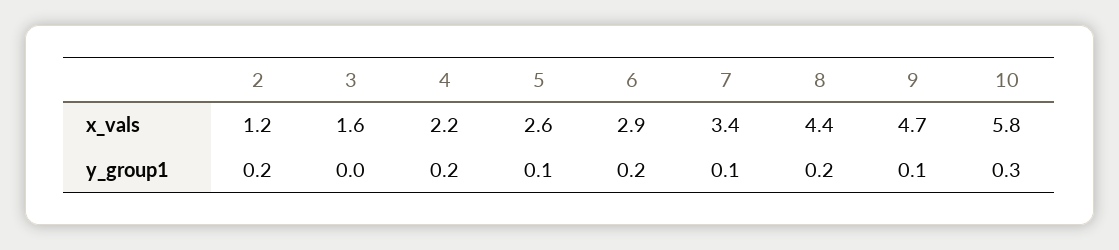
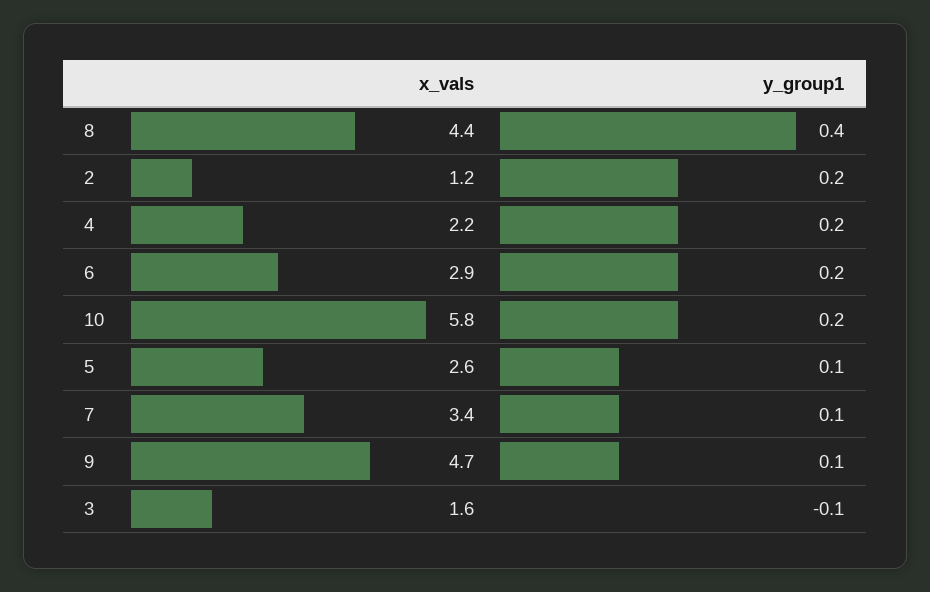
  {
    "2": {
      "x_vals": 1.2,
      "y_group1": 0.2
    },
    "3": {
      "x_vals": 1.6,
-     "y_group1": 0
+     "y_group1": -0.1
    },
    "4": {
      "x_vals": 2.2,
      "y_group1": 0.2
    },
    "5": {
      "x_vals": 2.6,
      "y_group1": 0.1
    },
    "6": {
      "x_vals": 2.9,
      "y_group1": 0.2
    },
    "7": {
      "x_vals": 3.4,
      "y_group1": 0.1
    },
    "8": {
      "x_vals": 4.4,
-     "y_group1": 0.2
+     "y_group1": 0.4
    },
    "9": {
      "x_vals": 4.7,
      "y_group1": 0.1
    },
    "10": {
      "x_vals": 5.8,
-     "y_group1": 0.3
+     "y_group1": 0.2
    }
  }

